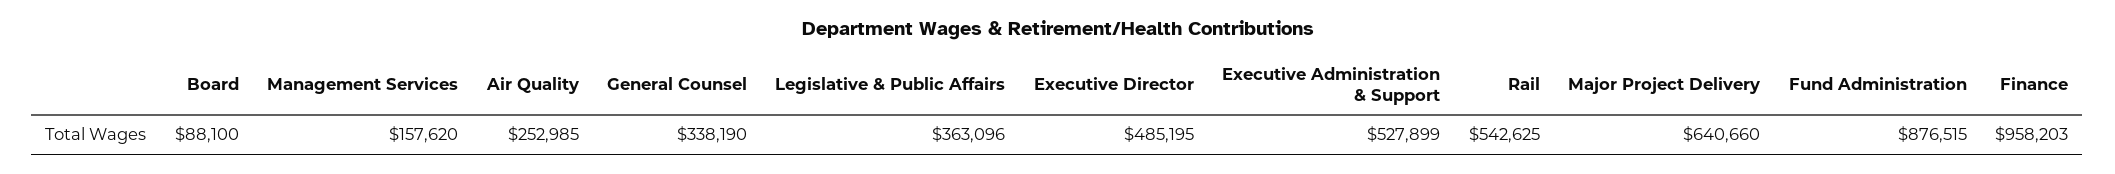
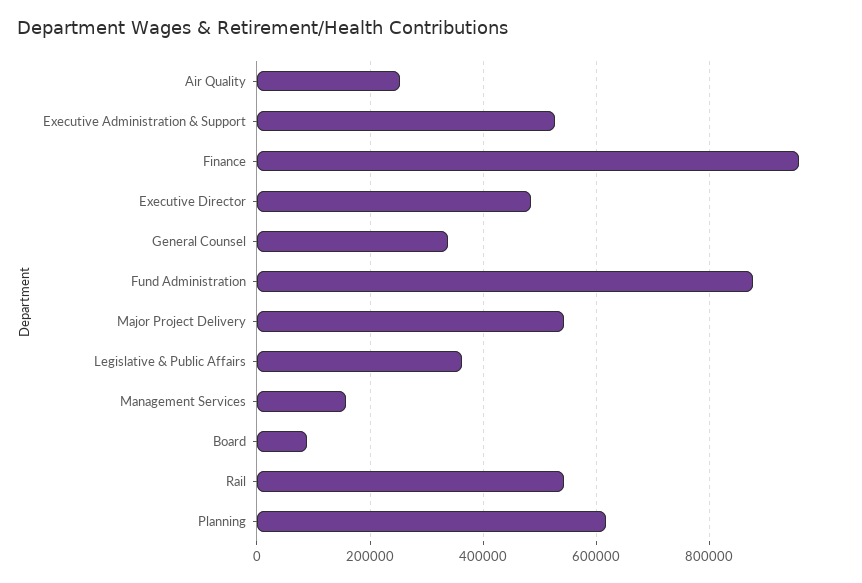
  {
    "Board": 88100,
    "Management Services": 157620,
    "Air Quality": 252985,
    "General Counsel": 338190,
    "Legislative & Public Affairs": 363096,
    "Executive Director": 485195,
    "Executive Administration & Support": 527899,
    "Rail": 542625,
-   "Major Project Delivery": 640660,
+   "Major Project Delivery": 540000,
    "Fund Administration": 876515,
-   "Finance": 958203
+   "Finance": 958203,
+   "Planning": 620000
  }

